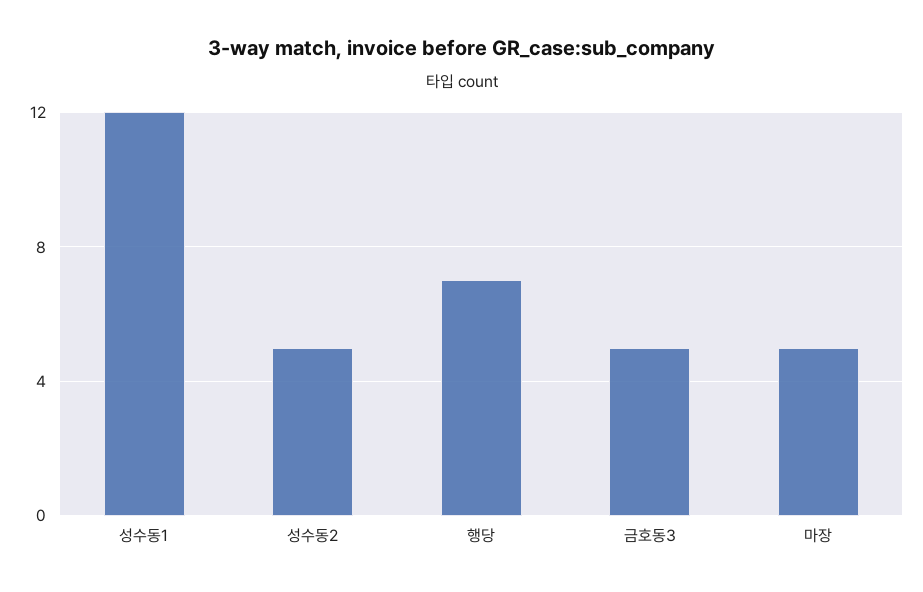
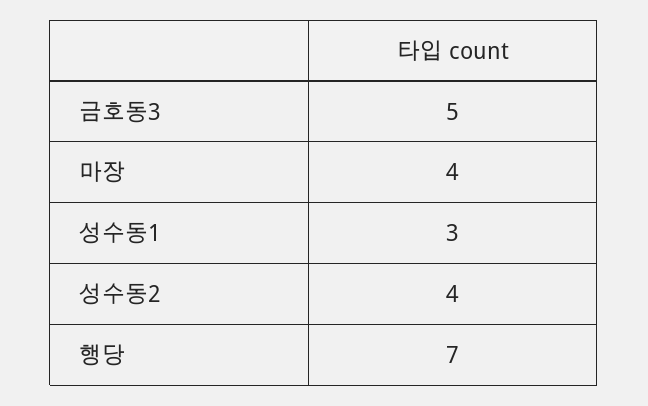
  {
-   "성수동1": 12,
+   "성수동1": 3,
-   "성수동2": 5,
+   "성수동2": 4,
    "행당": 7,
    "금호동3": 5,
-   "마장": 5
+   "마장": 4
  }

